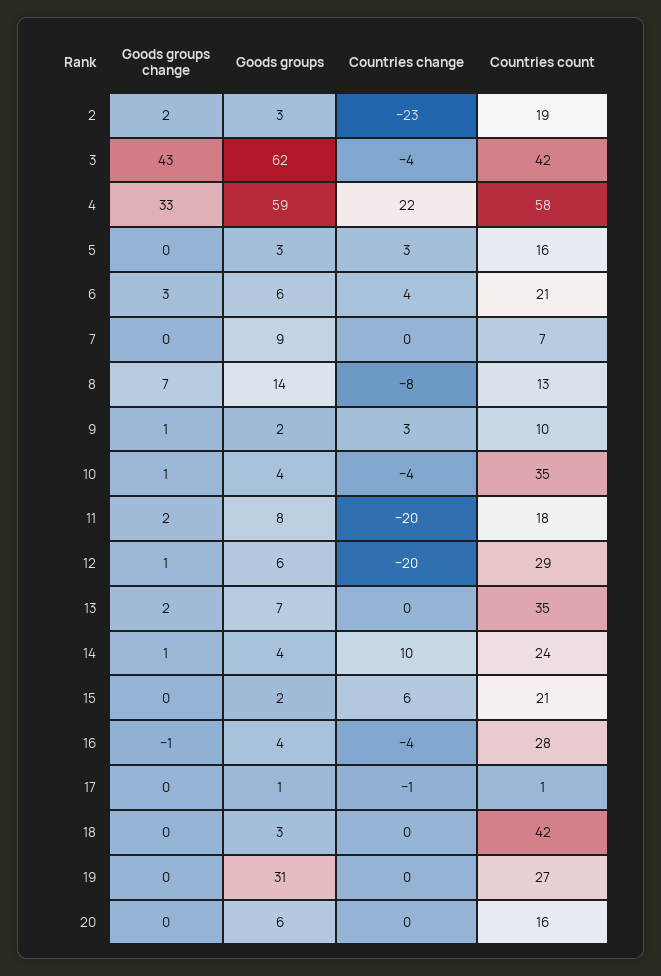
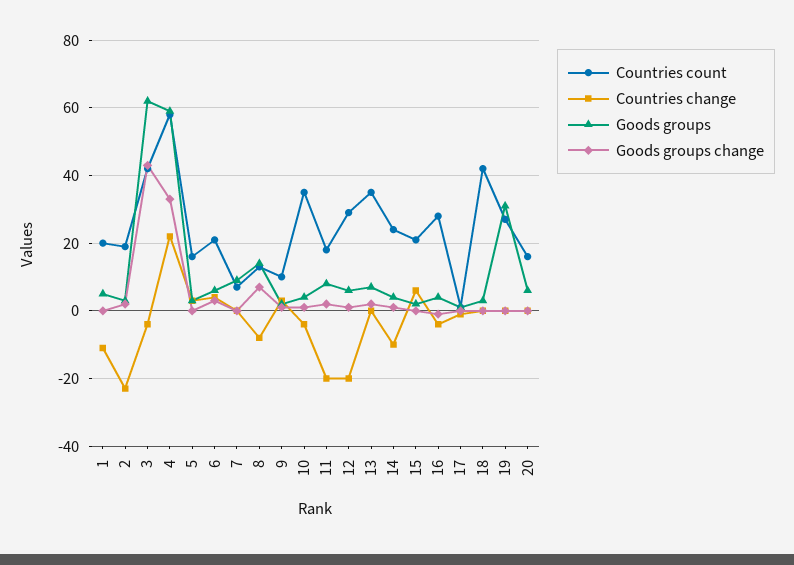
  {
    "Goods groups change": {
      "2": 2,
      "3": 43,
      "4": 33,
      "5": 0,
      "6": 3,
      "7": 0,
      "8": 7,
      "9": 1,
      "10": 1,
      "11": 2,
      "12": 1,
      "13": 2,
      "14": 1,
      "15": 0,
      "16": -1,
      "17": 0,
      "18": 0,
      "19": 0,
-     "20": 0
+     "20": 0,
+     "1": 0
    },
    "Goods groups": {
      "2": 3,
      "3": 62,
      "4": 59,
      "5": 3,
      "6": 6,
      "7": 9,
      "8": 14,
      "9": 2,
      "10": 4,
      "11": 8,
      "12": 6,
      "13": 7,
      "14": 4,
      "15": 2,
      "16": 4,
      "17": 1,
      "18": 3,
      "19": 31,
-     "20": 6
+     "20": 6,
+     "1": 5
    },
    "Countries change": {
      "2": -23,
      "3": -4,
      "4": 22,
      "5": 3,
      "6": 4,
      "7": 0,
      "8": -8,
      "9": 3,
      "10": -4,
      "11": -20,
      "12": -20,
      "13": 0,
-     "14": 10,
+     "14": -10,
      "15": 6,
      "16": -4,
      "17": -1,
      "18": 0,
      "19": 0,
-     "20": 0
+     "20": 0,
+     "1": -10
    },
    "Countries count": {
      "2": 19,
      "3": 42,
      "4": 58,
      "5": 16,
      "6": 21,
      "7": 7,
      "8": 13,
      "9": 10,
      "10": 35,
      "11": 18,
      "12": 29,
      "13": 35,
      "14": 24,
      "15": 21,
      "16": 28,
      "17": 1,
      "18": 42,
      "19": 27,
-     "20": 16
+     "20": 16,
+     "1": 20
    }
  }

